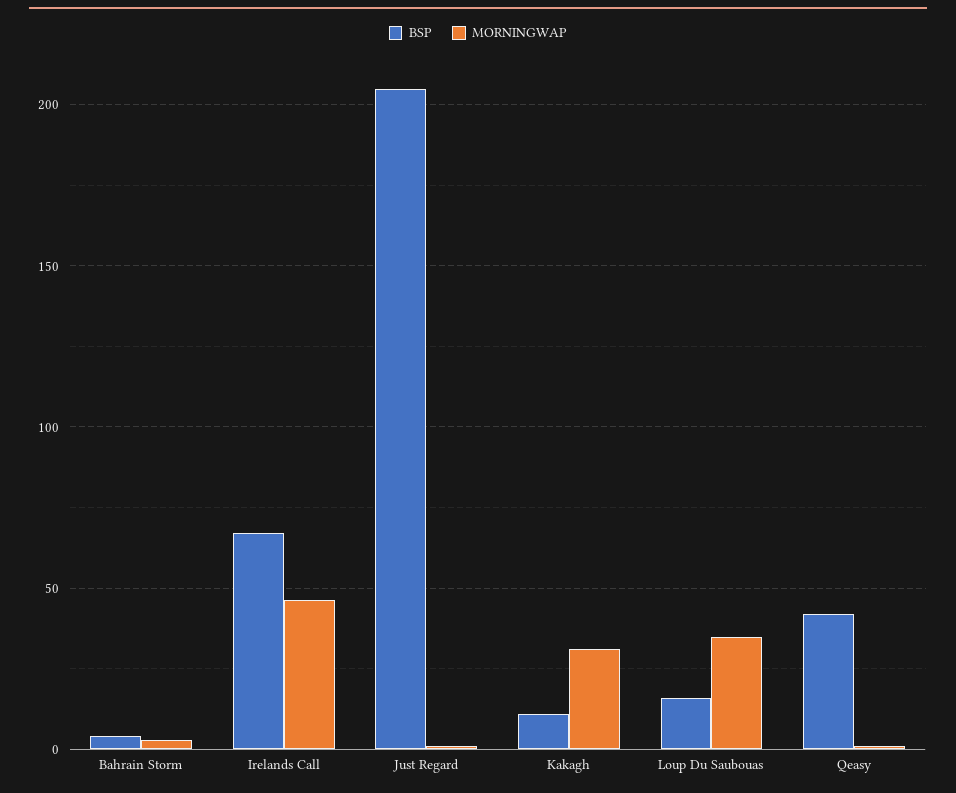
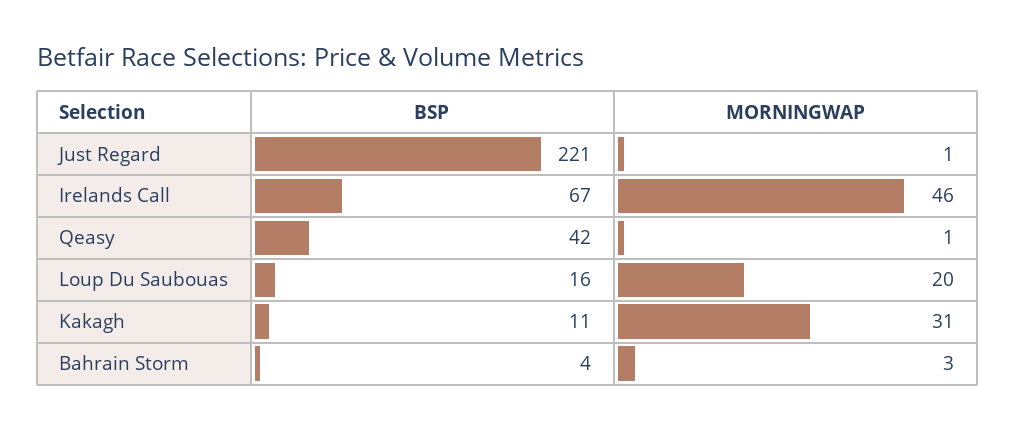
  {
    "BSP": {
      "Bahrain Storm": 4,
      "Irelands Call": 67,
-     "Just Regard": 205,
+     "Just Regard": 221,
      "Kakagh": 11,
      "Loup Du Saubouas": 16,
      "Qeasy": 42
    },
    "MORNINGWAP": {
      "Bahrain Storm": 3,
      "Irelands Call": 46,
      "Just Regard": 1,
      "Kakagh": 31,
-     "Loup Du Saubouas": 35,
+     "Loup Du Saubouas": 20,
      "Qeasy": 1
    }
  }

